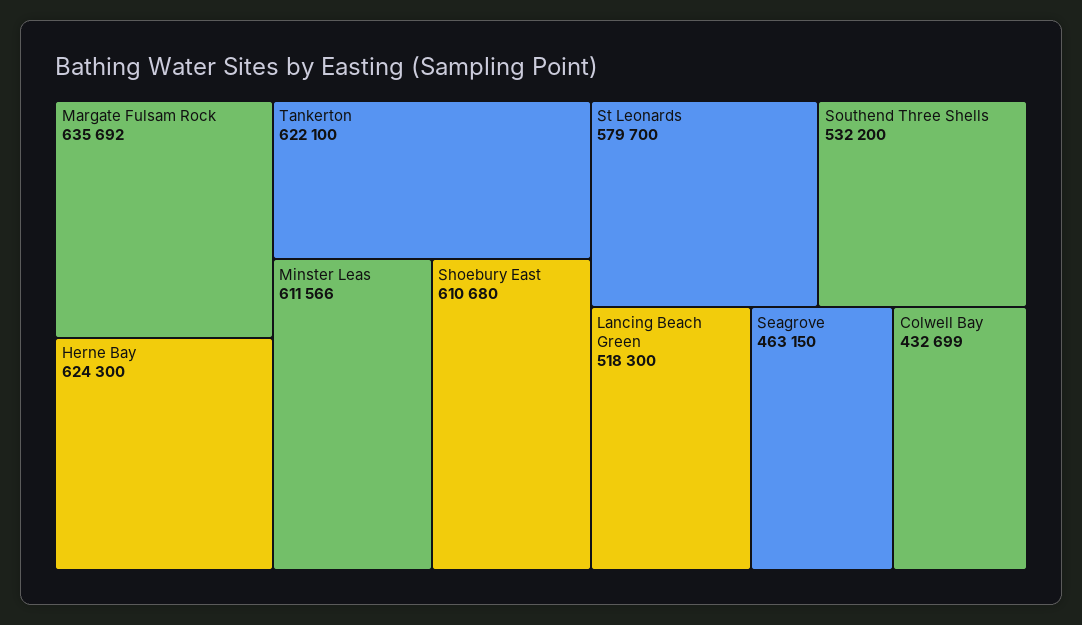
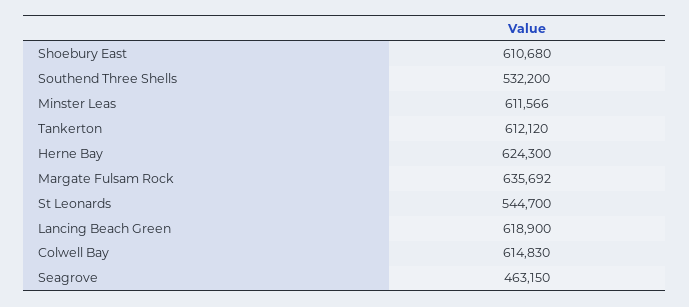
  {
    "Margate Fulsam Rock": 635692,
    "Herne Bay": 624300,
-   "Tankerton": 622100,
+   "Tankerton": 612120,
    "Minster Leas": 611566,
    "Shoebury East": 610680,
-   "St Leonards": 579700,
+   "St Leonards": 544700,
    "Southend Three Shells": 532200,
-   "Lancing Beach Green": 518300,
+   "Lancing Beach Green": 618900,
    "Seagrove": 463150,
-   "Colwell Bay": 432699
+   "Colwell Bay": 614830
  }

